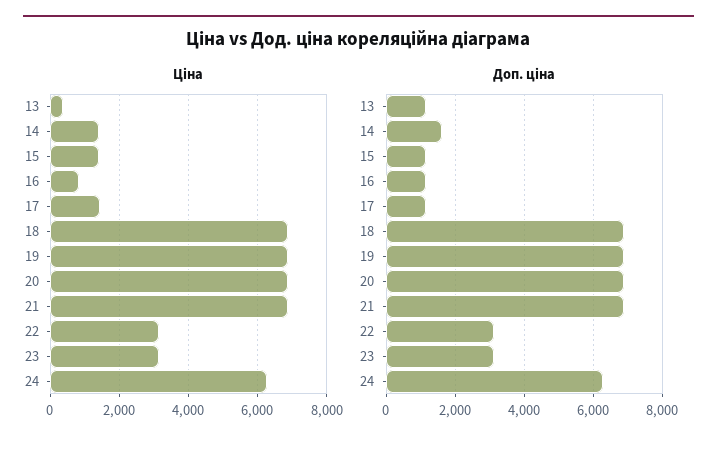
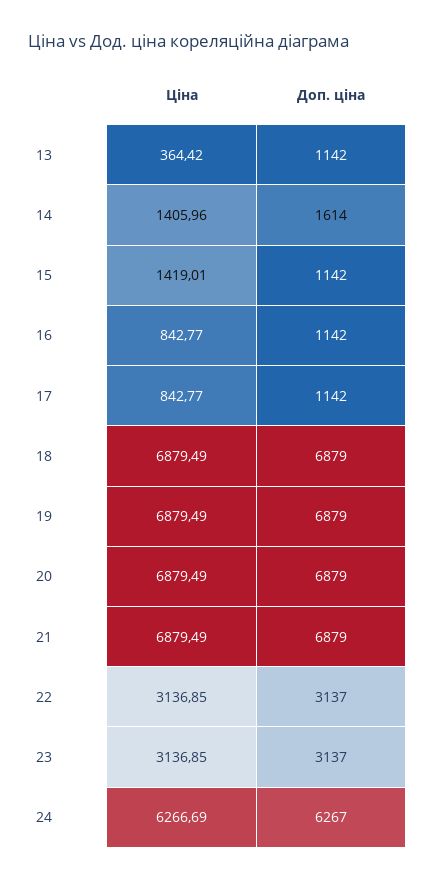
  {
    "Ціна": {
      "13": 364.42,
      "14": 1405.96,
      "15": 1419.01,
      "16": 842.77,
-     "17": 1400,
+     "17": 842.77,
      "18": 6879.49,
      "19": 6879.49,
      "20": 6879.49,
      "21": 6879.49,
      "22": 3136.85,
      "23": 3136.85,
      "24": 6266.69
    },
    "Доп. ціна": {
      "13": 1142,
      "14": 1614,
      "15": 1142,
      "16": 1142,
      "17": 1142,
      "18": 6879,
      "19": 6879,
      "20": 6879,
      "21": 6879,
      "22": 3137,
      "23": 3137,
      "24": 6267
    }
  }

